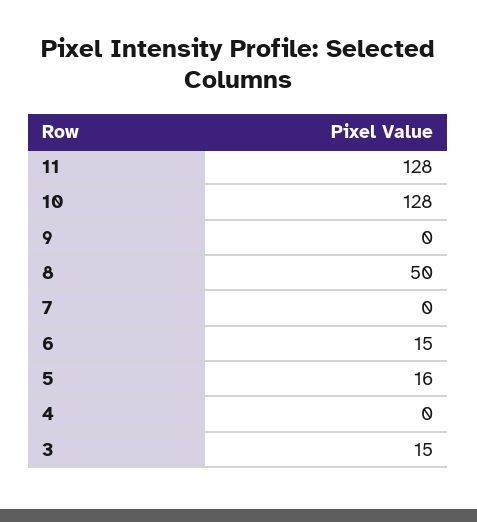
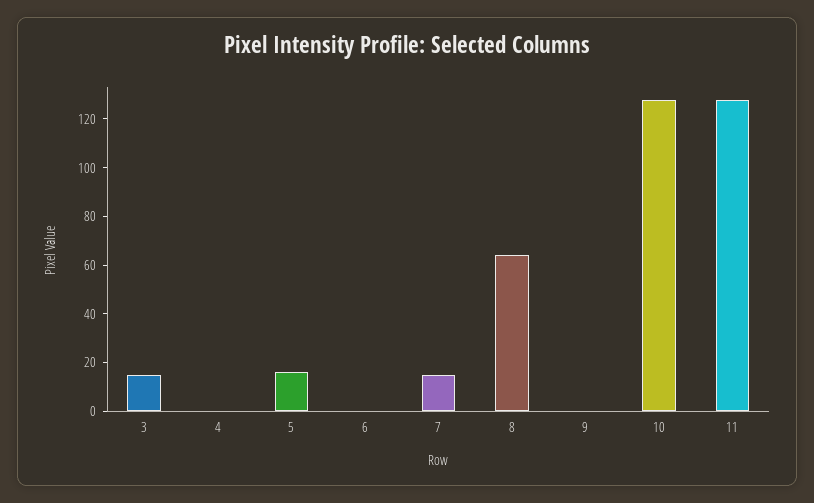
  {
    "11": 128,
    "10": 128,
    "9": 0,
-   "8": 50,
+   "8": 65,
-   "7": 0,
+   "7": 15,
-   "6": 15,
+   "6": 0,
    "5": 16,
    "4": 0,
    "3": 15
  }

